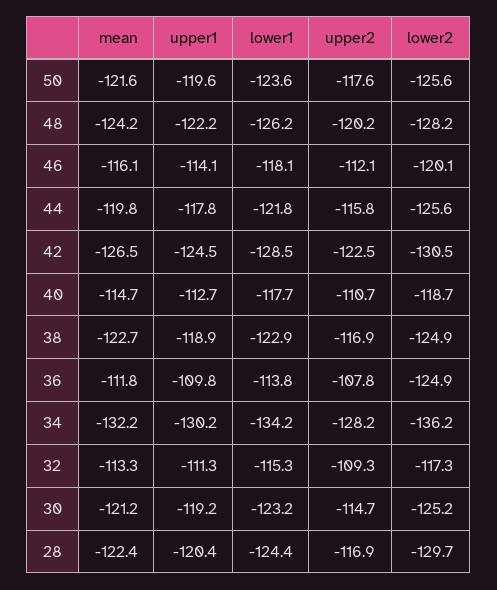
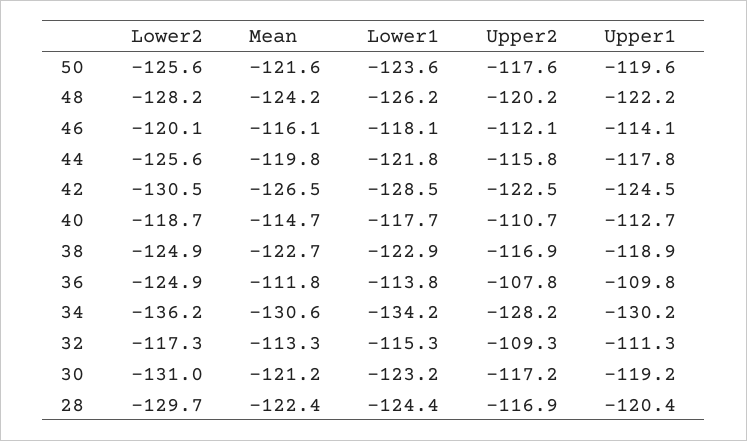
  {
    "mean": {
      "50": -121.6,
      "48": -124.2,
      "46": -116.1,
      "44": -119.8,
      "42": -126.5,
      "40": -114.7,
      "38": -122.7,
      "36": -111.8,
-     "34": -132.2,
+     "34": -130.6,
      "32": -113.3,
      "30": -121.2,
      "28": -122.4
    },
    "upper1": {
      "50": -119.6,
      "48": -122.2,
      "46": -114.1,
      "44": -117.8,
      "42": -124.5,
      "40": -112.7,
      "38": -118.9,
      "36": -109.8,
      "34": -130.2,
      "32": -111.3,
      "30": -119.2,
      "28": -120.4
    },
    "lower1": {
      "50": -123.6,
      "48": -126.2,
      "46": -118.1,
      "44": -121.8,
      "42": -128.5,
      "40": -117.7,
      "38": -122.9,
      "36": -113.8,
      "34": -134.2,
      "32": -115.3,
      "30": -123.2,
      "28": -124.4
    },
    "upper2": {
      "50": -117.6,
      "48": -120.2,
      "46": -112.1,
      "44": -115.8,
      "42": -122.5,
      "40": -110.7,
      "38": -116.9,
      "36": -107.8,
      "34": -128.2,
      "32": -109.3,
-     "30": -114.7,
+     "30": -117.2,
      "28": -116.9
    },
    "lower2": {
      "50": -125.6,
      "48": -128.2,
      "46": -120.1,
      "44": -125.6,
      "42": -130.5,
      "40": -118.7,
      "38": -124.9,
      "36": -124.9,
      "34": -136.2,
      "32": -117.3,
-     "30": -125.2,
+     "30": -131,
      "28": -129.7
    }
  }

